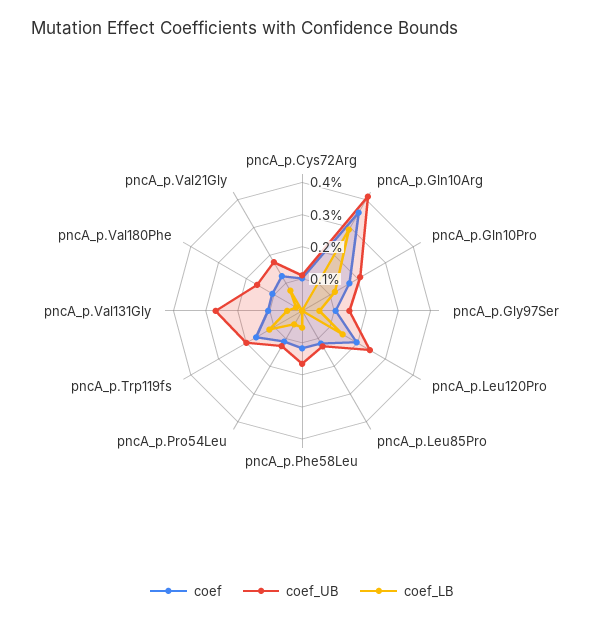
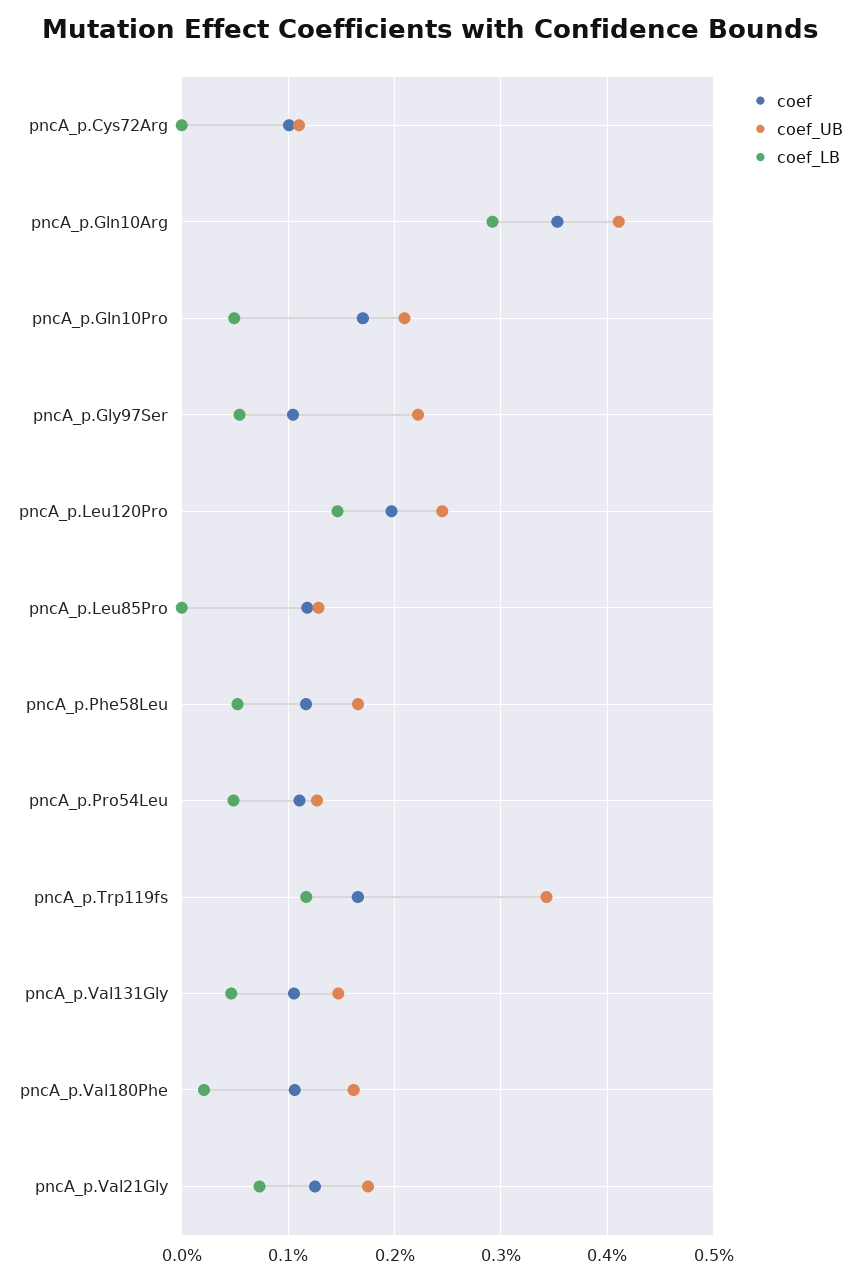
  {
    "coef": {
      "pncA_p.Cys72Arg": 0.1,
      "pncA_p.Gln10Arg": 0.35,
      "pncA_p.Gln10Pro": 0.17,
      "pncA_p.Gly97Ser": 0.1,
      "pncA_p.Leu120Pro": 0.2,
      "pncA_p.Leu85Pro": 0.12,
      "pncA_p.Phe58Leu": 0.12,
      "pncA_p.Pro54Leu": 0.11,
      "pncA_p.Trp119fs": 0.17,
      "pncA_p.Val131Gly": 0.11,
      "pncA_p.Val180Phe": 0.11,
      "pncA_p.Val21Gly": 0.13
    },
    "coef_UB": {
      "pncA_p.Cys72Arg": 0.11,
      "pncA_p.Gln10Arg": 0.41,
      "pncA_p.Gln10Pro": 0.21,
-     "pncA_p.Gly97Ser": 0.15,
+     "pncA_p.Gly97Ser": 0.22,
      "pncA_p.Leu120Pro": 0.24,
      "pncA_p.Leu85Pro": 0.13,
      "pncA_p.Phe58Leu": 0.17,
      "pncA_p.Pro54Leu": 0.13,
-     "pncA_p.Trp119fs": 0.2,
+     "pncA_p.Trp119fs": 0.34,
-     "pncA_p.Val131Gly": 0.275,
+     "pncA_p.Val131Gly": 0.15,
      "pncA_p.Val180Phe": 0.16,
      "pncA_p.Val21Gly": 0.18
    },
    "coef_LB": {
      "pncA_p.Cys72Arg": 0,
      "pncA_p.Gln10Arg": 0.29,
-     "pncA_p.Gln10Pro": 0.125,
+     "pncA_p.Gln10Pro": 0.05,
      "pncA_p.Gly97Ser": 0.05,
      "pncA_p.Leu120Pro": 0.15,
      "pncA_p.Leu85Pro": 0,
      "pncA_p.Phe58Leu": 0.05,
      "pncA_p.Pro54Leu": 0.05,
      "pncA_p.Trp119fs": 0.12,
      "pncA_p.Val131Gly": 0.05,
      "pncA_p.Val180Phe": 0.02,
      "pncA_p.Val21Gly": 0.07
    }
  }

